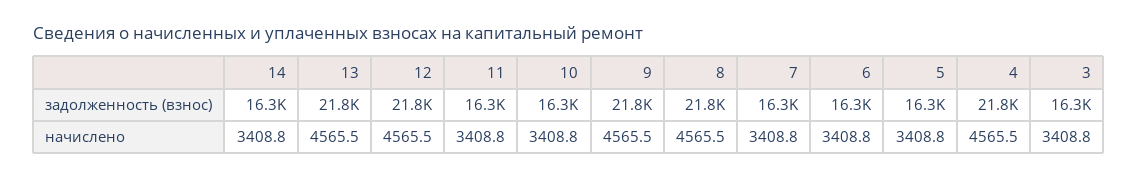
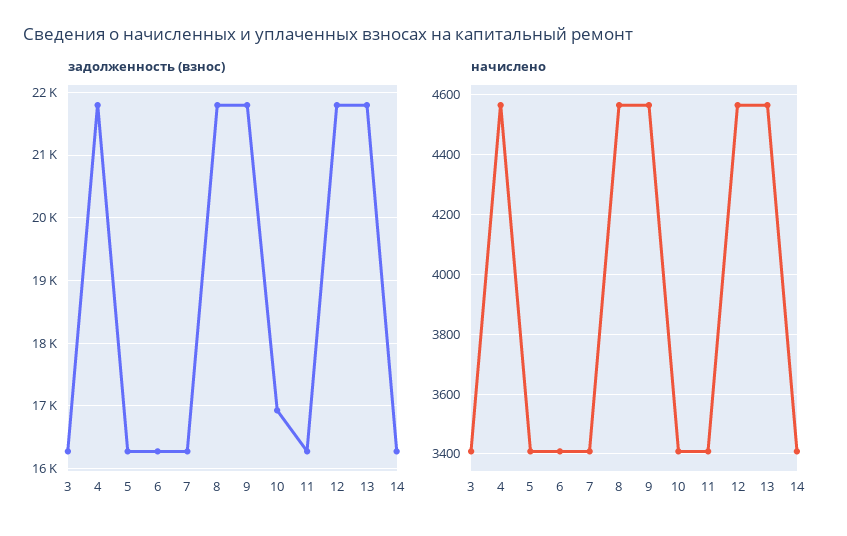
  {
    "задолженность (взнос)": {
      "14": 16300,
      "13": 21800,
      "12": 21800,
      "11": 16300,
-     "10": 16300,
+     "10": 16900,
      "9": 21800,
      "8": 21800,
      "7": 16300,
      "6": 16300,
      "5": 16300,
      "4": 21800,
      "3": 16300
    },
    "начислено": {
      "14": 3408.8,
      "13": 4565.5,
      "12": 4565.5,
      "11": 3408.8,
      "10": 3408.8,
      "9": 4565.5,
      "8": 4565.5,
      "7": 3408.8,
      "6": 3408.8,
      "5": 3408.8,
      "4": 4565.5,
      "3": 3408.8
    }
  }

